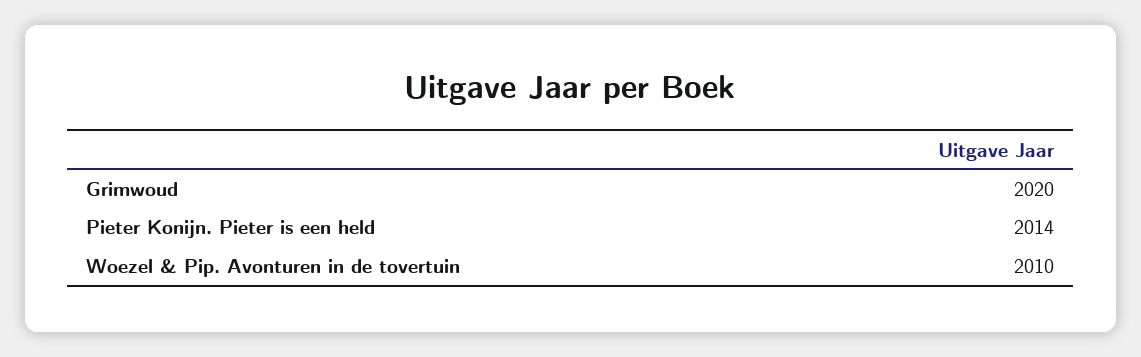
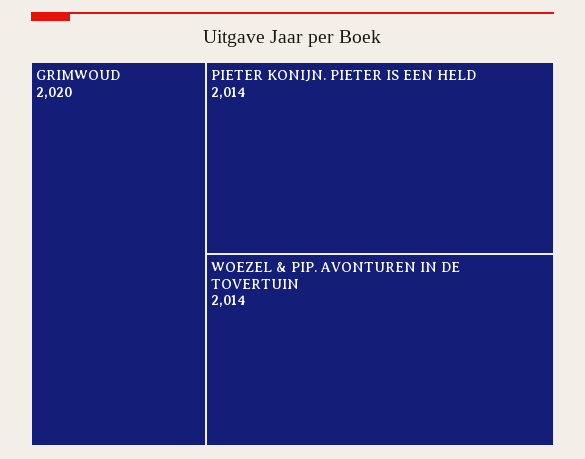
  {
    "Grimwoud": 2020,
    "Pieter Konijn. Pieter is een held": 2014,
-   "Woezel & Pip. Avonturen in de tovertuin": 2010
+   "Woezel & Pip. Avonturen in de tovertuin": 2014
  }

